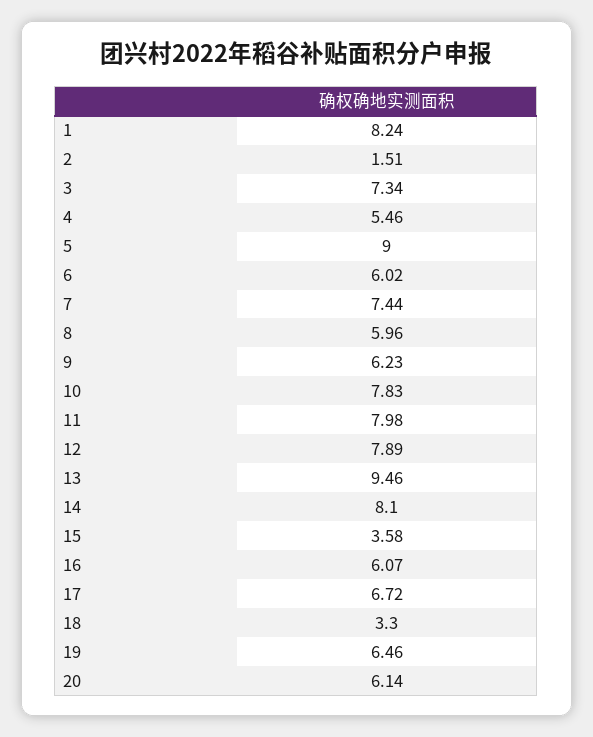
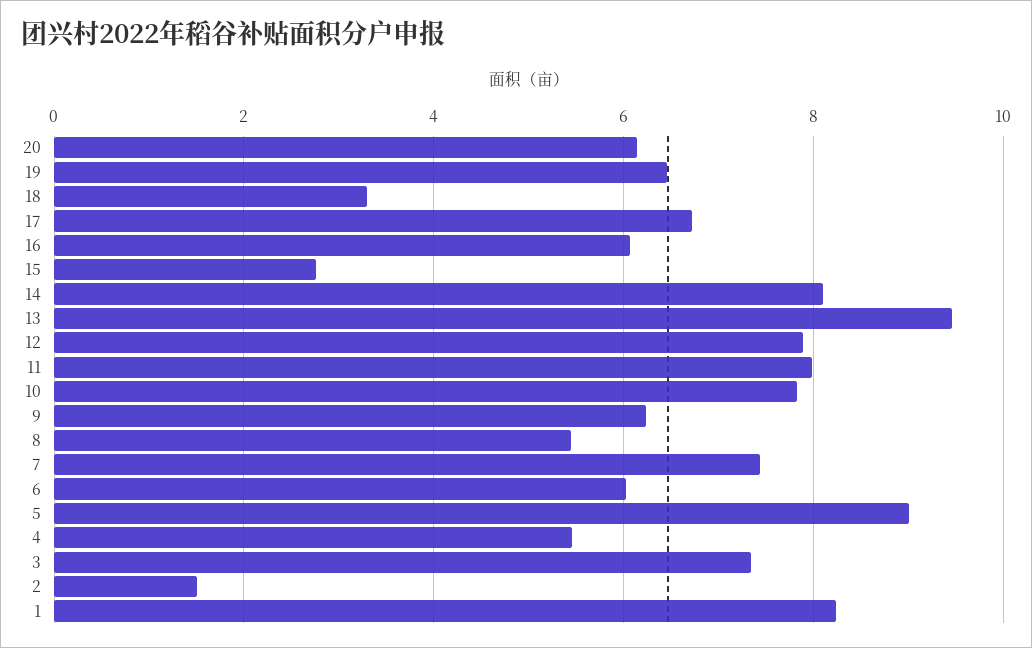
  {
    "1": 8.24,
    "2": 1.51,
    "3": 7.34,
    "4": 5.46,
    "5": 9,
    "6": 6.02,
    "7": 7.44,
-   "8": 5.96,
+   "8": 5.4,
    "9": 6.23,
    "10": 7.83,
    "11": 7.98,
    "12": 7.89,
    "13": 9.46,
    "14": 8.1,
-   "15": 3.58,
+   "15": 2.8,
    "16": 6.07,
    "17": 6.72,
    "18": 3.3,
    "19": 6.46,
    "20": 6.14
  }

